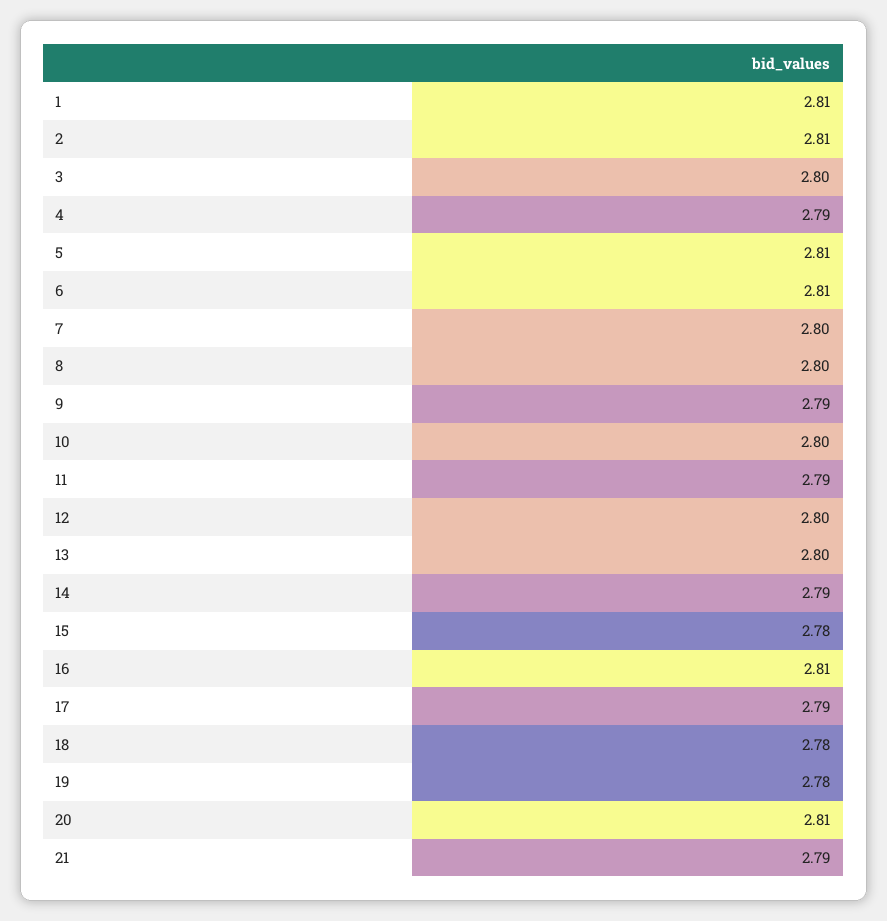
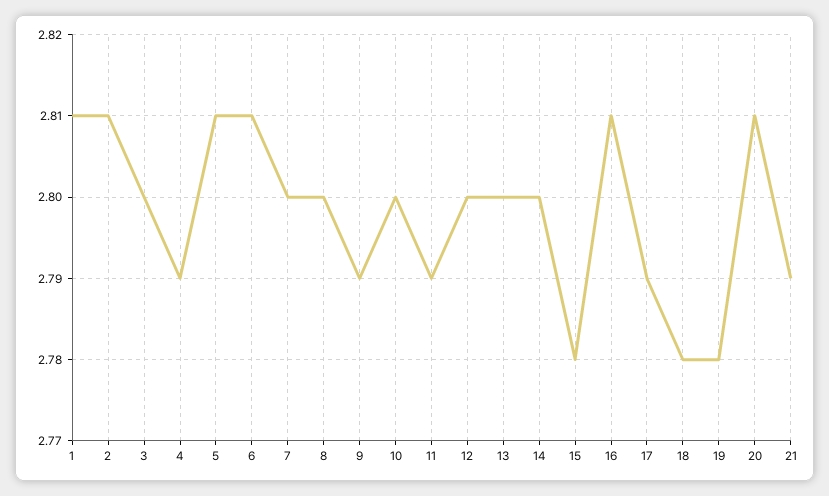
  {
    "1": 2.81,
    "2": 2.81,
    "3": 2.8,
    "4": 2.79,
    "5": 2.81,
    "6": 2.81,
    "7": 2.8,
    "8": 2.8,
    "9": 2.79,
    "10": 2.8,
    "11": 2.79,
    "12": 2.8,
    "13": 2.8,
-   "14": 2.79,
+   "14": 2.8,
    "15": 2.78,
    "16": 2.81,
    "17": 2.79,
    "18": 2.78,
    "19": 2.78,
    "20": 2.81,
    "21": 2.79
  }

